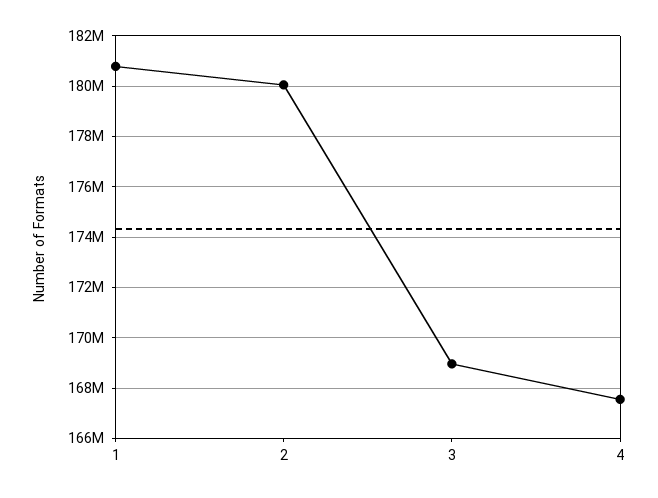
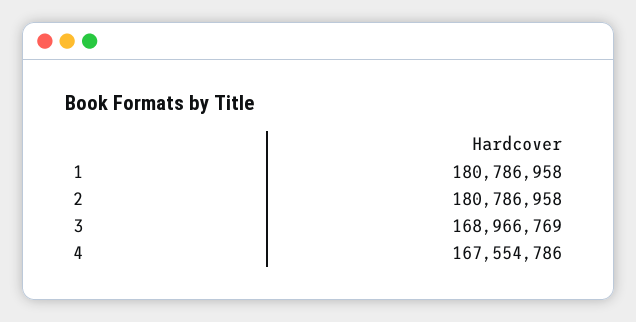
  {
    "1": 180786958,
-   "2": 180000000,
+   "2": 180786958,
    "3": 168966769,
    "4": 167554786
  }

